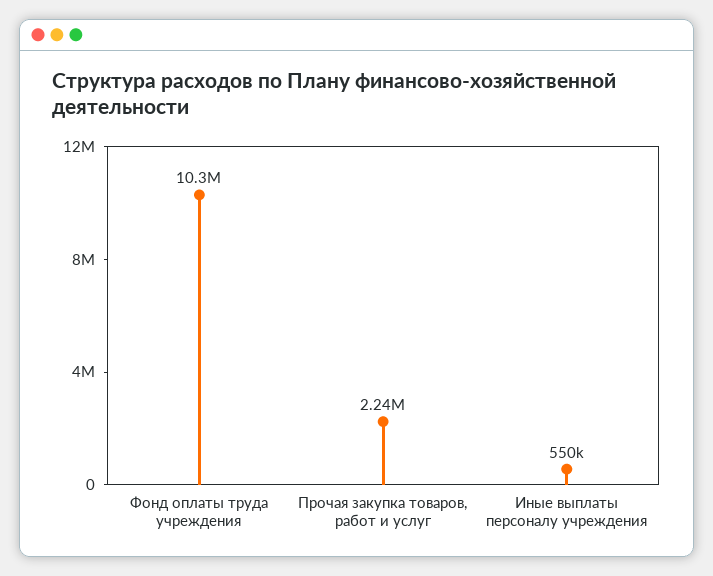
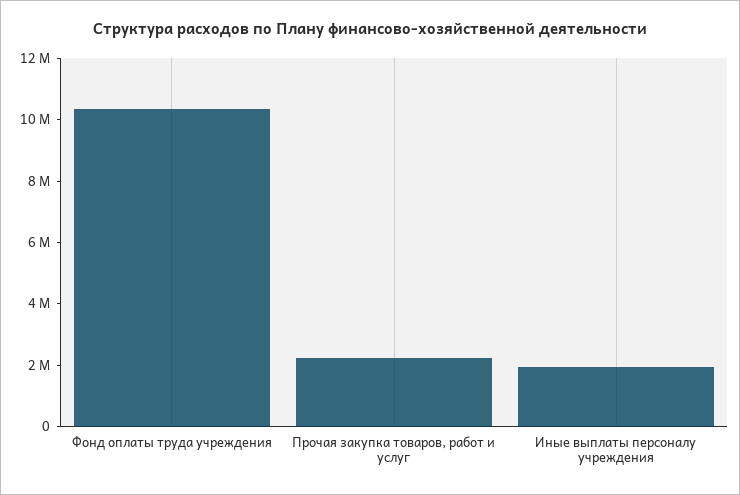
  {
    "Фонд оплаты труда учреждения": 10300000,
    "Прочая закупка товаров, работ и услуг": 2240000,
-   "Иные выплаты персоналу учреждения": 550000
+   "Иные выплаты персоналу учреждения": 2000000
  }

